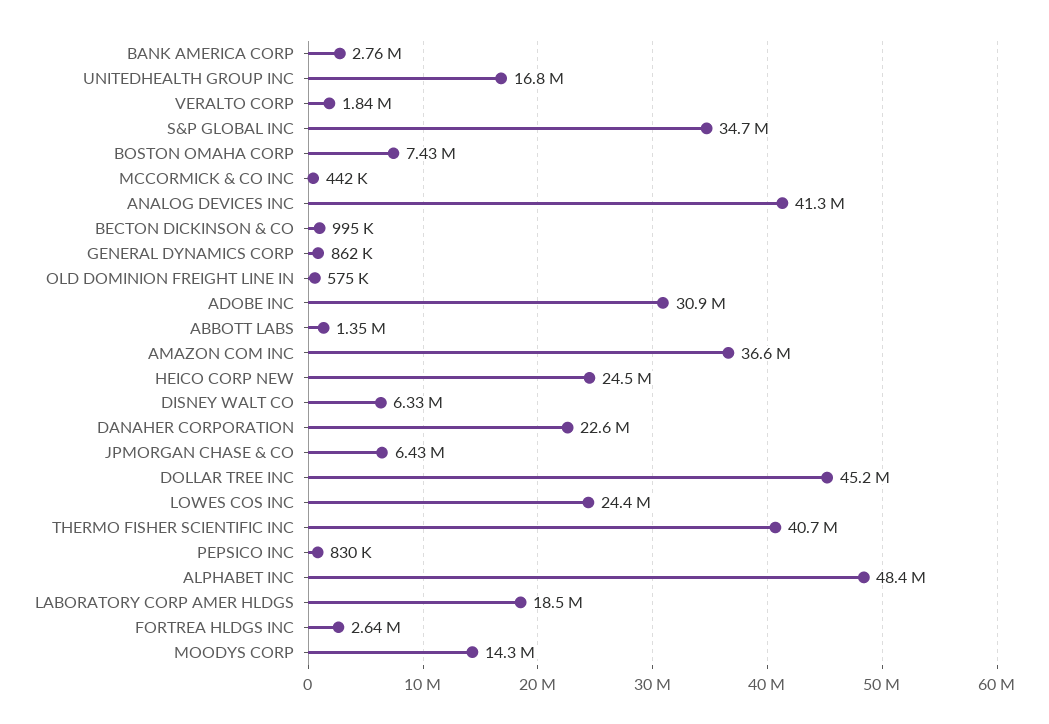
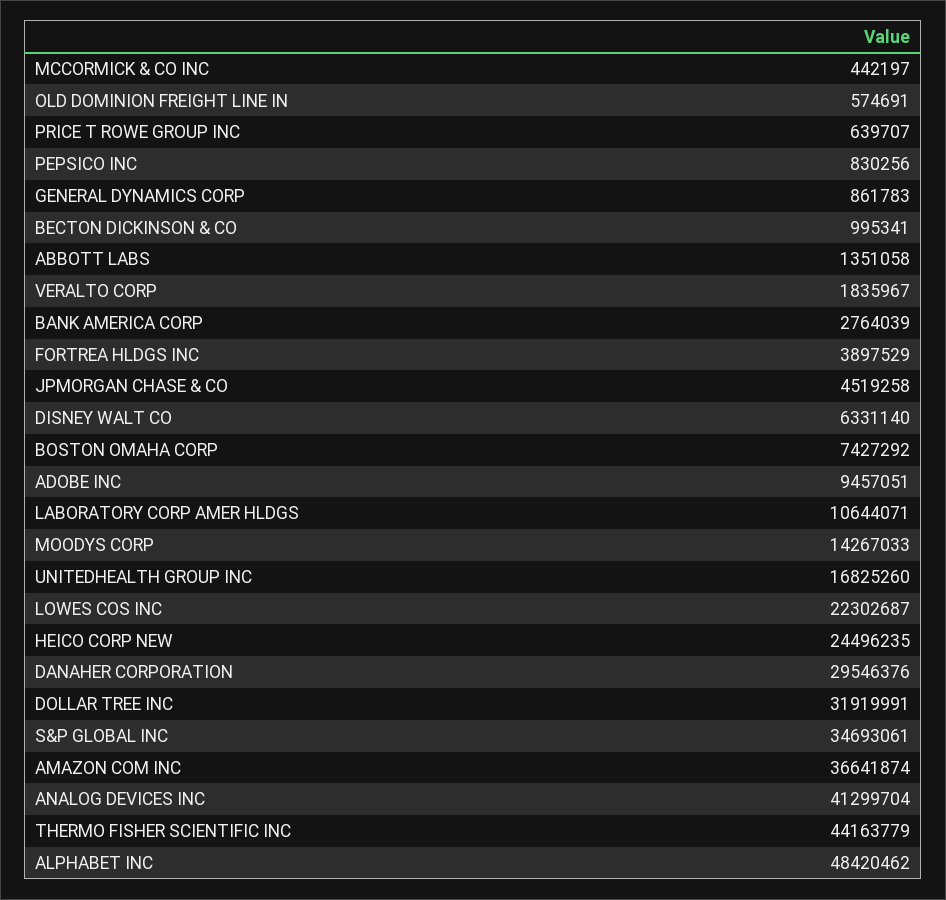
  {
    "BANK AMERICA CORP": 2764039,
    "UNITEDHEALTH GROUP INC": 16825260,
    "VERALTO CORP": 1835967,
    "S&P GLOBAL INC": 34693061,
    "BOSTON OMAHA CORP": 7427292,
    "MCCORMICK & CO INC": 442197,
    "ANALOG DEVICES INC": 41299704,
    "BECTON DICKINSON & CO": 995341,
    "GENERAL DYNAMICS CORP": 861783,
    "OLD DOMINION FREIGHT LINE IN": 574691,
-   "ADOBE INC": 30900000,
+   "ADOBE INC": 9457051,
    "ABBOTT LABS": 1351058,
    "AMAZON COM INC": 36641874,
    "HEICO CORP NEW": 24496235,
    "DISNEY WALT CO": 6331140,
-   "DANAHER CORPORATION": 22600000,
+   "DANAHER CORPORATION": 29546376,
-   "JPMORGAN CHASE & CO": 6430000,
+   "JPMORGAN CHASE & CO": 4519258,
-   "DOLLAR TREE INC": 45200000,
+   "DOLLAR TREE INC": 31919991,
-   "LOWES COS INC": 24400000,
+   "LOWES COS INC": 22302687,
-   "THERMO FISHER SCIENTIFIC INC": 40700000,
+   "THERMO FISHER SCIENTIFIC INC": 44163779,
    "PEPSICO INC": 830256,
    "ALPHABET INC": 48420462,
-   "LABORATORY CORP AMER HLDGS": 18500000,
+   "LABORATORY CORP AMER HLDGS": 10644071,
-   "FORTREA HLDGS INC": 2640000,
+   "FORTREA HLDGS INC": 3897529,
-   "MOODYS CORP": 14267033
+   "MOODYS CORP": 14267033,
+   "PRICE T ROWE GROUP INC": 639707
  }

